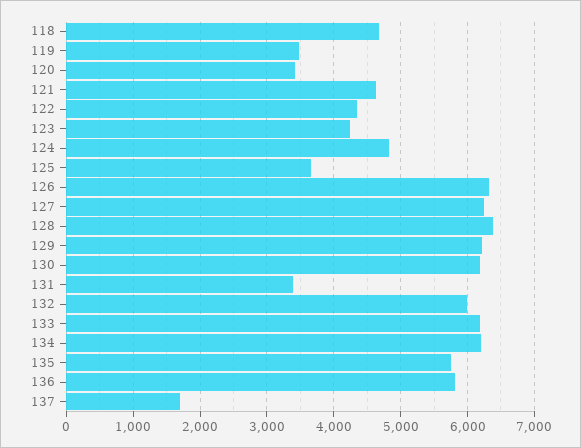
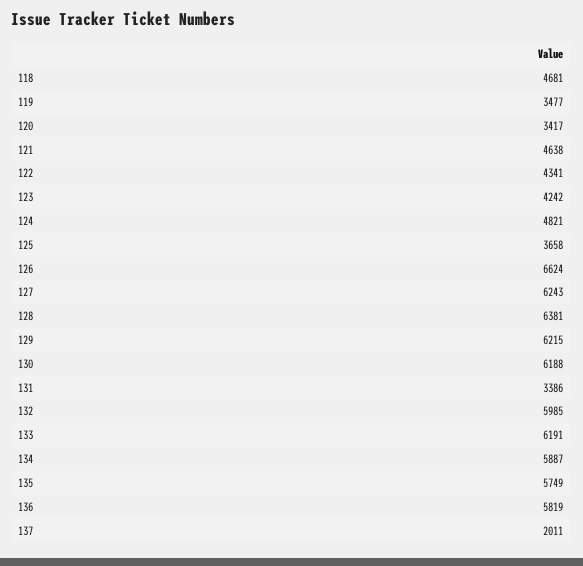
  {
    "118": 4681,
    "119": 3477,
    "120": 3417,
    "121": 4638,
    "122": 4341,
    "123": 4242,
    "124": 4821,
    "125": 3658,
-   "126": 6300,
+   "126": 6624,
    "127": 6243,
    "128": 6381,
    "129": 6215,
    "130": 6188,
    "131": 3386,
    "132": 5985,
    "133": 6191,
-   "134": 6200,
+   "134": 5887,
    "135": 5749,
    "136": 5819,
-   "137": 1700
+   "137": 2011
  }

